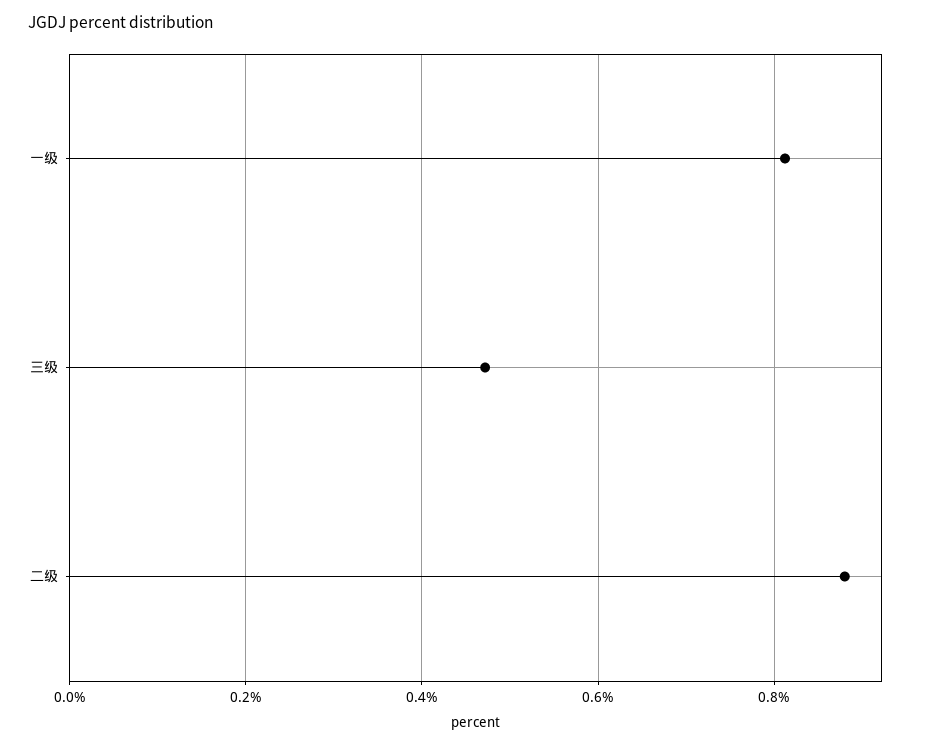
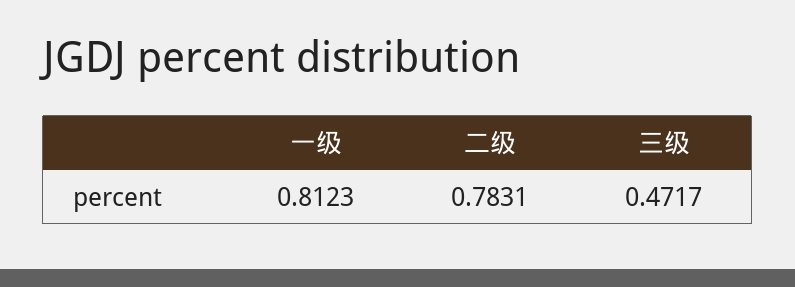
  {
    "一级": 0.8123,
    "三级": 0.4717,
-   "二级": 0.88
+   "二级": 0.7831
  }

